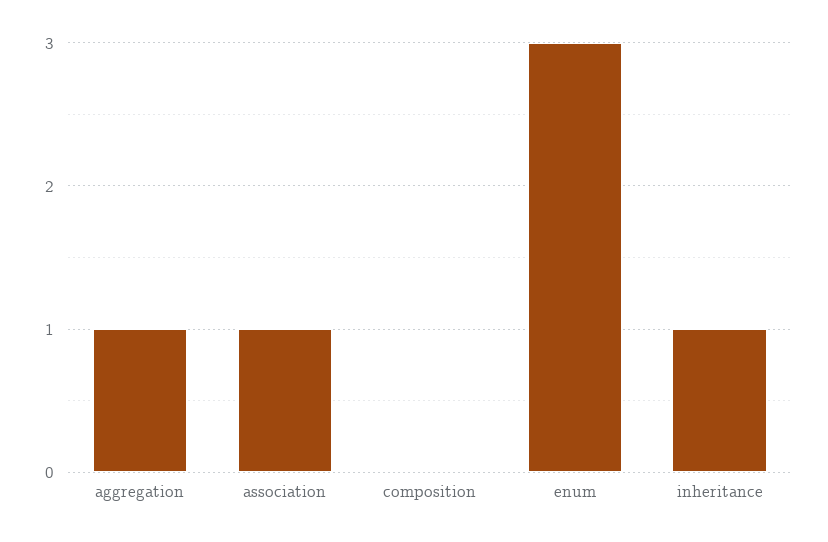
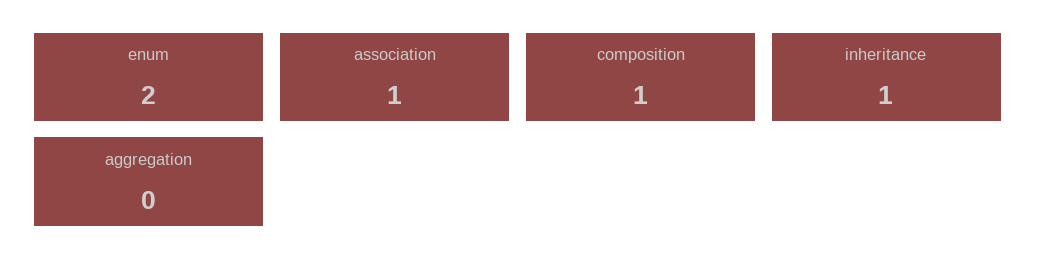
  {
-   "aggregation": 1,
+   "aggregation": 0,
    "association": 1,
-   "composition": 0,
+   "composition": 1,
-   "enum": 3,
+   "enum": 2,
    "inheritance": 1
  }

